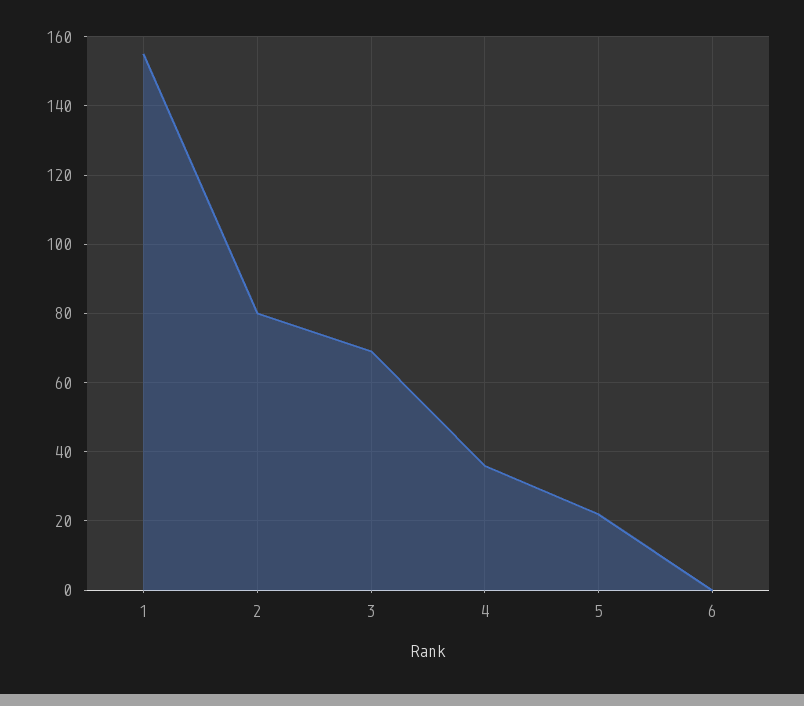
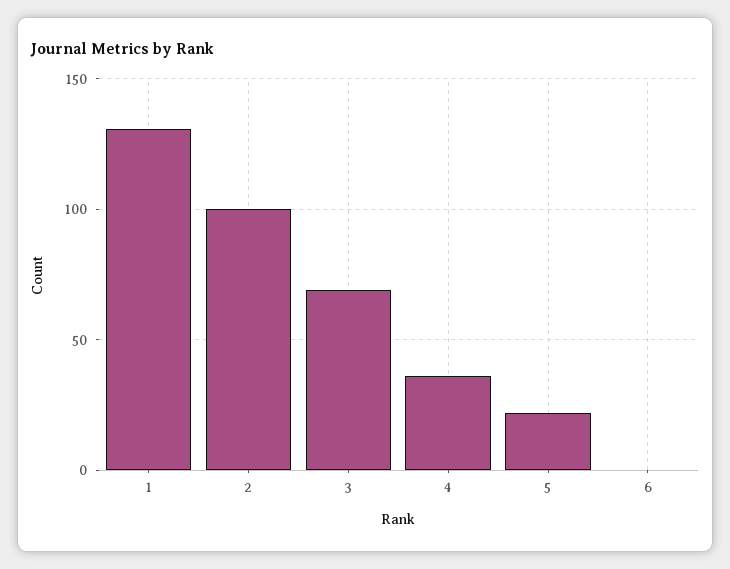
  {
-   "1": 155,
+   "1": 130,
-   "2": 80,
+   "2": 100,
    "3": 70,
    "4": 35,
    "5": 20,
    "6": 0
  }

